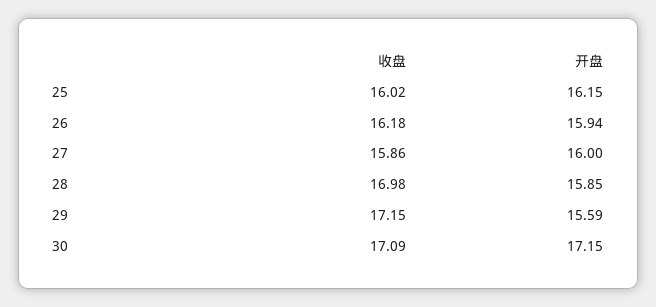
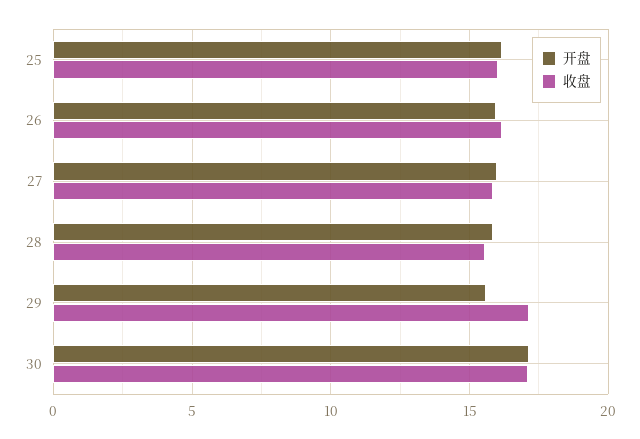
  {
    "收盘": {
      "25": 16.02,
      "26": 16.18,
      "27": 15.86,
-     "28": 16.98,
+     "28": 15.5,
      "29": 17.15,
      "30": 17.09
    },
    "开盘": {
      "25": 16.15,
      "26": 15.94,
      "27": 16,
      "28": 15.85,
      "29": 15.59,
      "30": 17.15
    }
  }

